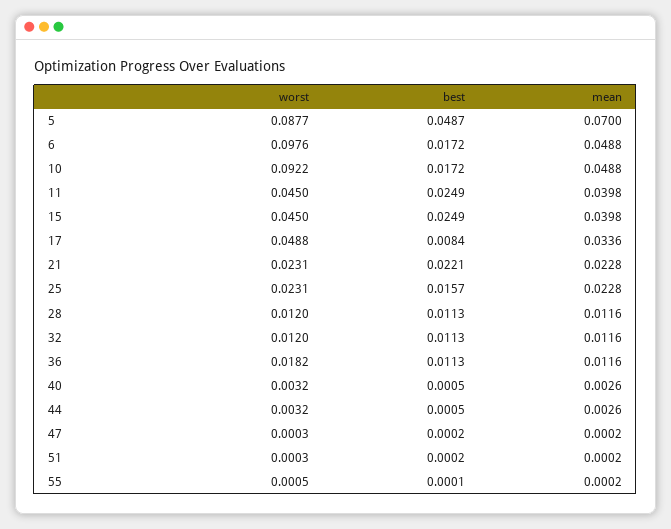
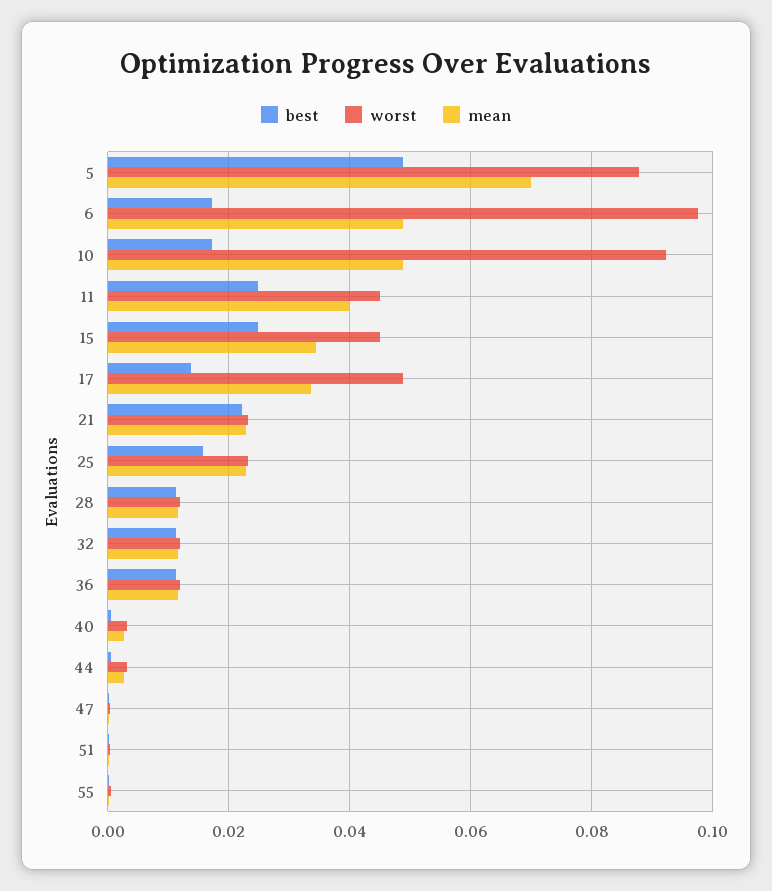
  {
    "worst": {
      "5": 0.0877,
      "6": 0.0976,
      "10": 0.0922,
      "11": 0.045,
      "15": 0.045,
      "17": 0.0488,
      "21": 0.0231,
      "25": 0.0231,
      "28": 0.012,
      "32": 0.012,
-     "36": 0.0182,
+     "36": 0.012,
      "40": 0.0032,
      "44": 0.0032,
      "47": 0.0003,
      "51": 0.0003,
      "55": 0.0005
    },
    "best": {
      "5": 0.0487,
      "6": 0.0172,
      "10": 0.0172,
      "11": 0.0249,
      "15": 0.0249,
-     "17": 0.0084,
+     "17": 0.014,
      "21": 0.0221,
      "25": 0.0157,
      "28": 0.0113,
      "32": 0.0113,
      "36": 0.0113,
      "40": 0.0005,
      "44": 0.0005,
      "47": 0.0002,
      "51": 0.0002,
      "55": 0.0001
    },
    "mean": {
      "5": 0.07,
      "6": 0.0488,
      "10": 0.0488,
      "11": 0.0398,
-     "15": 0.0398,
+     "15": 0.034,
      "17": 0.0336,
      "21": 0.0228,
      "25": 0.0228,
      "28": 0.0116,
      "32": 0.0116,
      "36": 0.0116,
      "40": 0.0026,
      "44": 0.0026,
      "47": 0.0002,
      "51": 0.0002,
      "55": 0.0002
    }
  }

